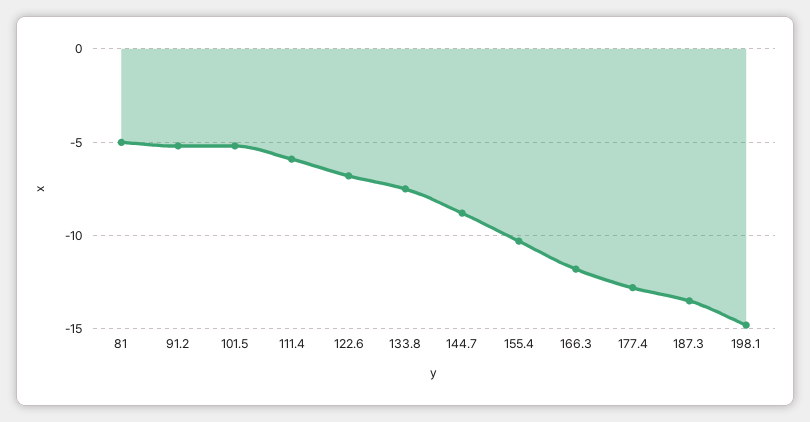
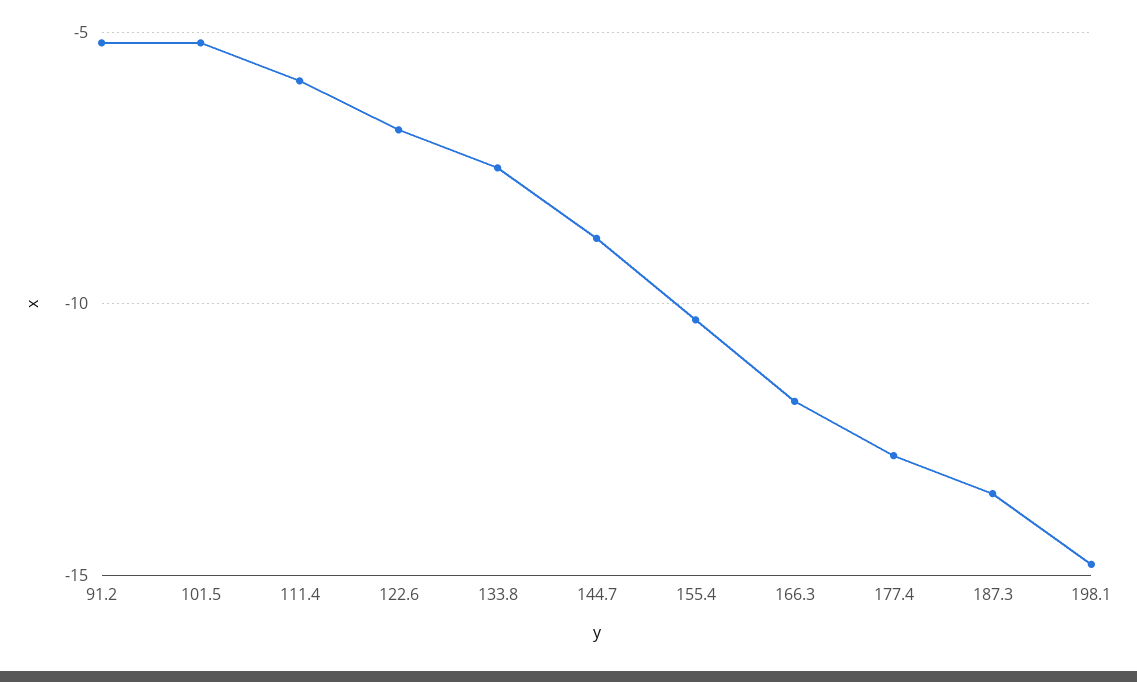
  {
-   "81": -5,
    "91.2": -5,
    "101.5": -5,
    "111.4": -6,
    "122.6": -7,
    "133.8": -7.5,
    "144.7": -9,
    "155.4": -10.5,
    "166.3": -12,
    "177.4": -13,
    "187.3": -13.5,
    "198.1": -15
  }

